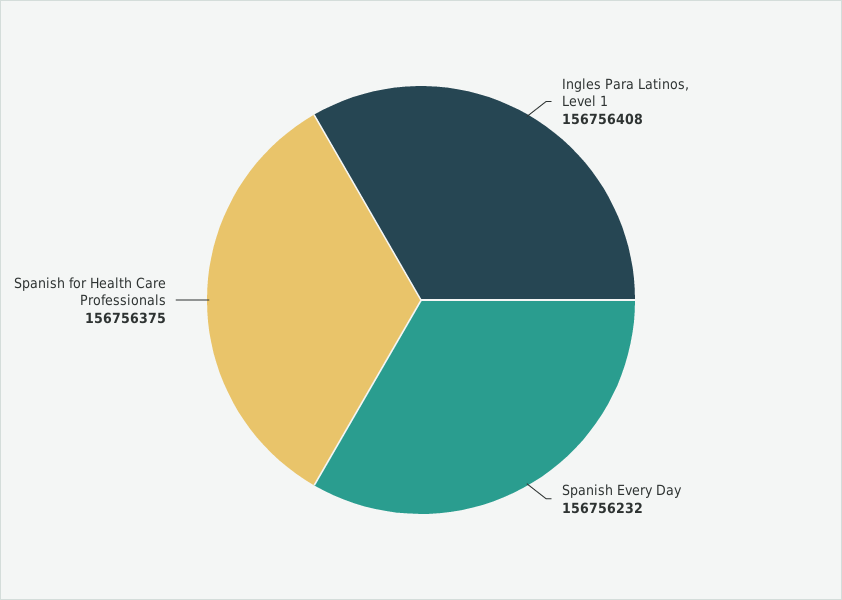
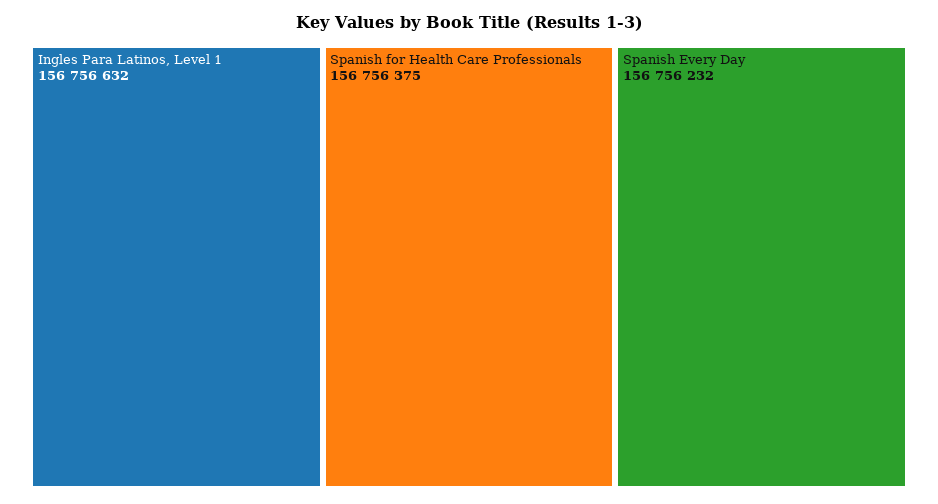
  {
-   "Ingles Para Latinos, Level 1": 156756408,
+   "Ingles Para Latinos, Level 1": 156756632,
    "Spanish Every Day": 156756232,
    "Spanish for Health Care Professionals": 156756375
  }

